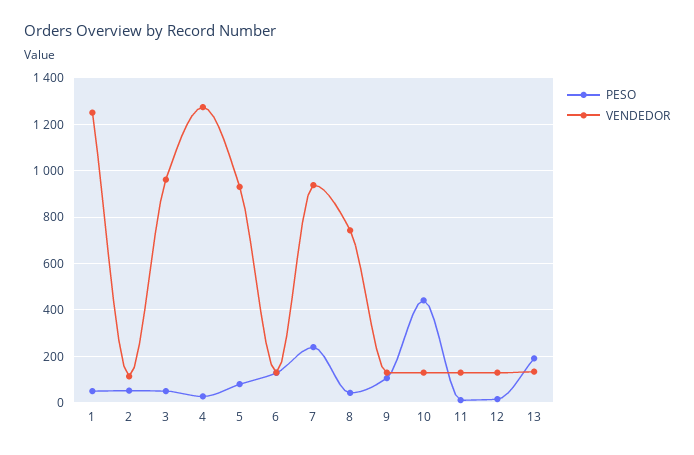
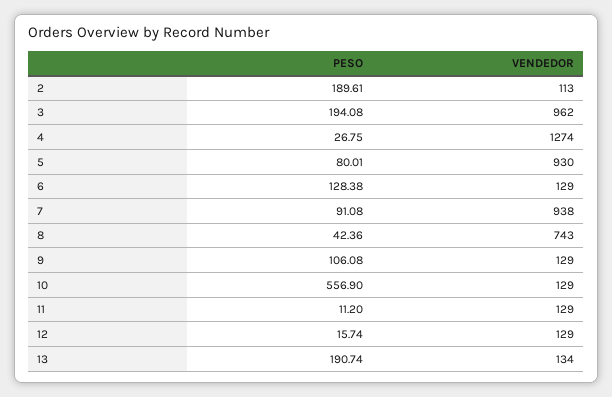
  {
    "PESO": {
-     "1": 50,
-     "2": 50,
+     "2": 189.61,
-     "3": 50,
+     "3": 194.08,
      "4": 26.75,
      "5": 80.01,
      "6": 128.38,
-     "7": 250,
+     "7": 91.08,
      "8": 42.36,
      "9": 106.08,
-     "10": 450,
+     "10": 556.9,
      "11": 11.2,
      "12": 15.74,
      "13": 190.74
    },
    "VENDEDOR": {
-     "1": 1250,
      "2": 113,
      "3": 962,
      "4": 1274,
      "5": 930,
      "6": 129,
      "7": 938,
      "8": 743,
      "9": 129,
      "10": 129,
      "11": 129,
      "12": 129,
      "13": 134
    }
  }

